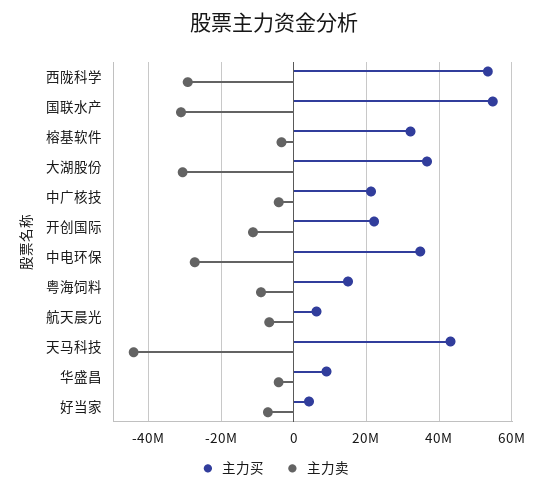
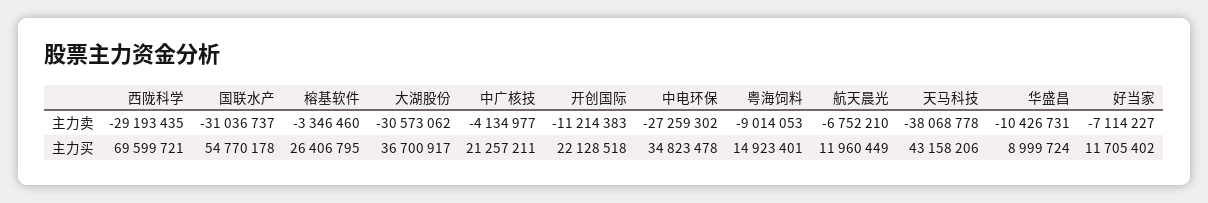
  {
    "主力买": {
-     "西陇科学": 54000000,
+     "西陇科学": 69599721,
      "国联水产": 54770178,
-     "榕基软件": 32000000,
+     "榕基软件": 26406795,
      "大湖股份": 36700917,
      "中广核技": 21257211,
      "开创国际": 22128518,
      "中电环保": 34823478,
      "粤海饲料": 14923401,
-     "航天晨光": 6000000,
+     "航天晨光": 11960449,
      "天马科技": 43158206,
      "华盛昌": 8999724,
-     "好当家": 4000000
+     "好当家": 11705402
    },
    "主力卖": {
      "西陇科学": -29193435,
      "国联水产": -31036737,
      "榕基软件": -3346460,
      "大湖股份": -30573062,
      "中广核技": -4134977,
      "开创国际": -11214383,
      "中电环保": -27259302,
      "粤海饲料": -9014053,
      "航天晨光": -6752210,
-     "天马科技": -44000000,
+     "天马科技": -38068778,
-     "华盛昌": -4000000,
+     "华盛昌": -10426731,
      "好当家": -7114227
    }
  }

